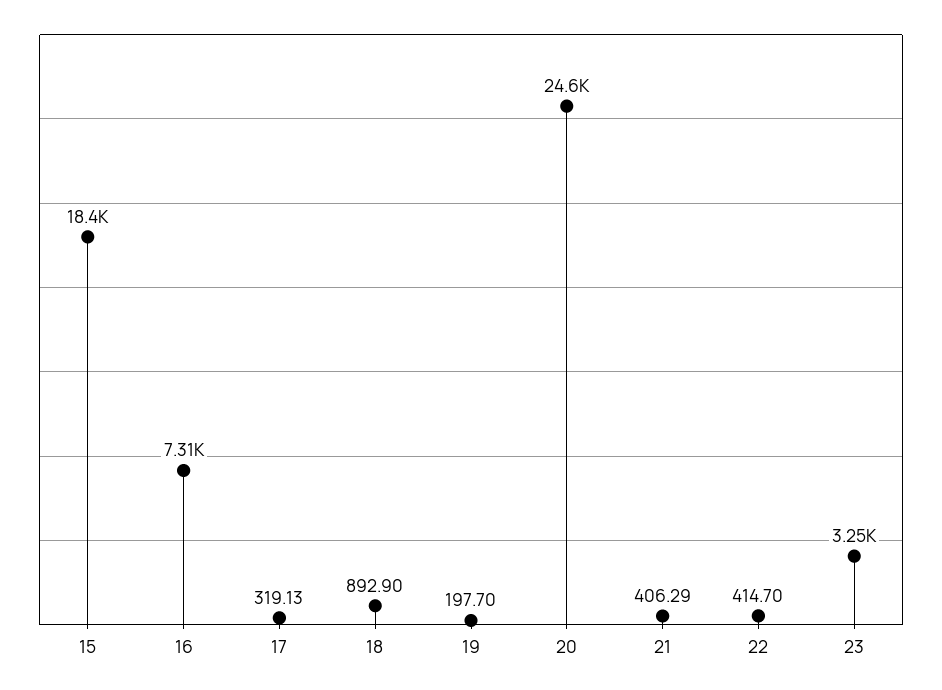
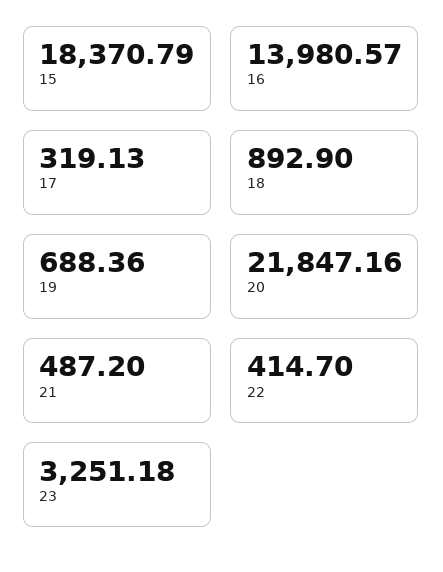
  {
    "15": 18370.79,
-   "16": 7310,
+   "16": 13980.57,
    "17": 319.13,
    "18": 892.9,
-   "19": 197.7,
+   "19": 688.36,
-   "20": 24600,
+   "20": 21847.16,
-   "21": 406.29,
+   "21": 487.2,
    "22": 414.7,
    "23": 3251.18
  }

